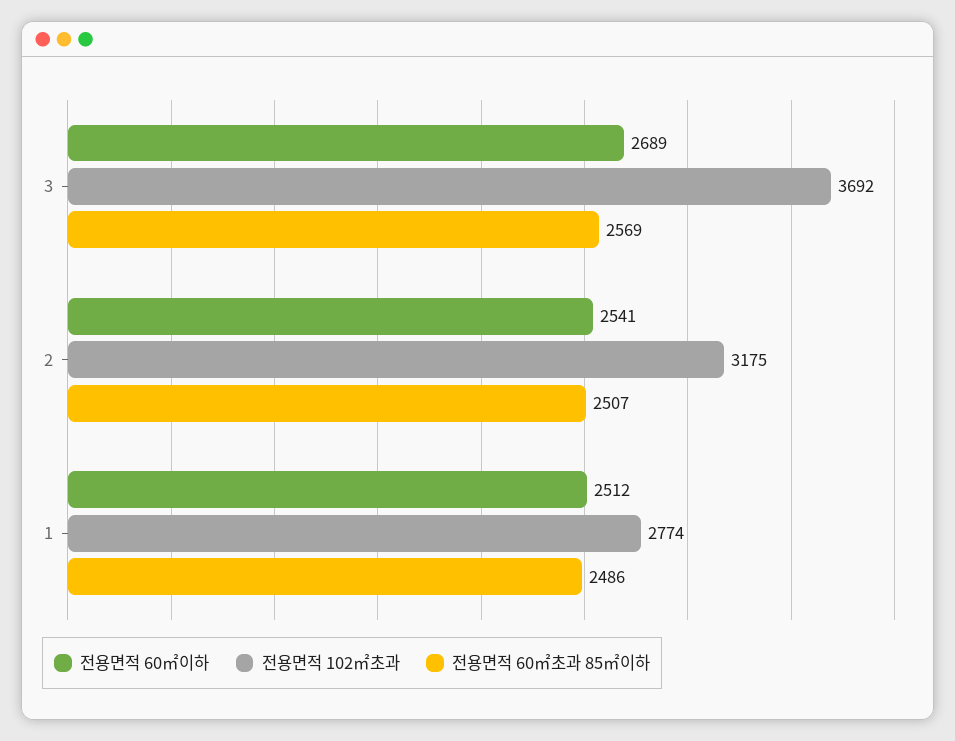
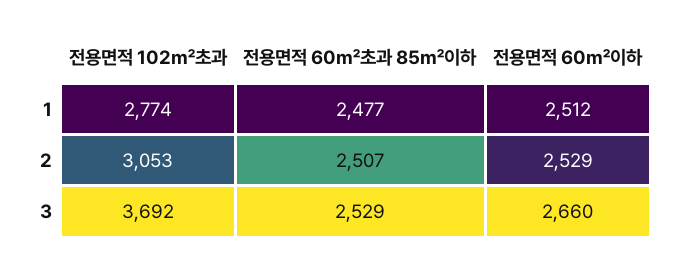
  {
    "전용면적 60㎡이하": {
-     "3": 2689,
+     "3": 2660,
-     "2": 2541,
+     "2": 2529,
      "1": 2512
    },
    "전용면적 102㎡초과": {
      "3": 3692,
-     "2": 3175,
+     "2": 3053,
      "1": 2774
    },
    "전용면적 60㎡초과 85㎡이하": {
-     "3": 2569,
+     "3": 2529,
      "2": 2507,
-     "1": 2486
+     "1": 2477
    }
  }

